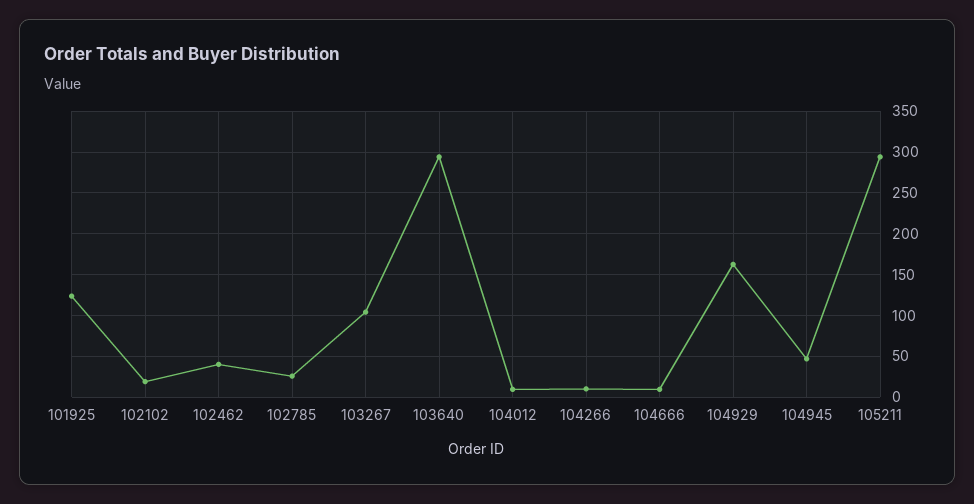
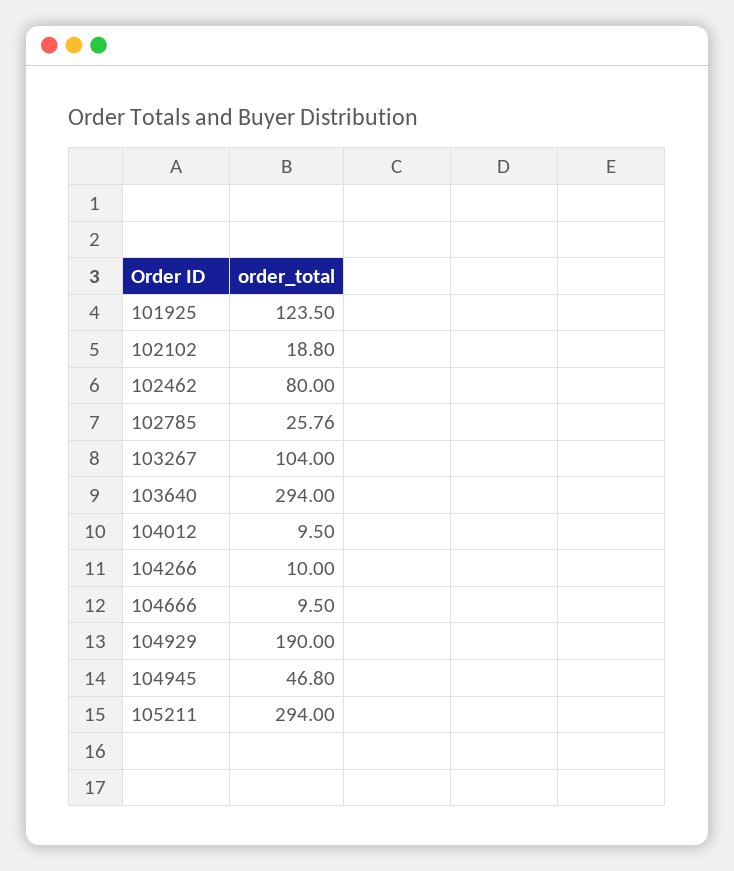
  {
    "101925": 123.5,
    "102102": 18.8,
-   "102462": 40,
+   "102462": 80,
    "102785": 25.76,
    "103267": 104,
    "103640": 294,
    "104012": 9.5,
    "104266": 10,
    "104666": 9.5,
-   "104929": 160,
+   "104929": 190,
    "104945": 46.8,
    "105211": 294
  }

